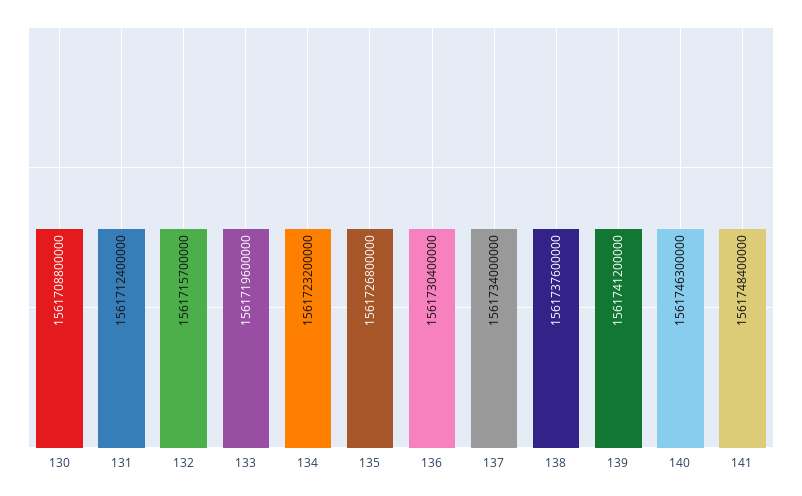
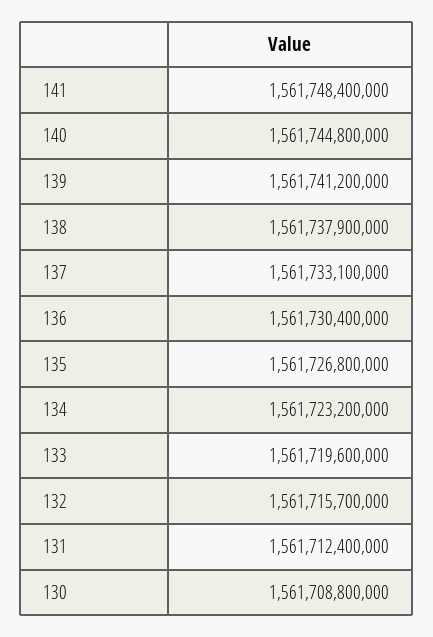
  {
    "130": 1561708800000,
    "131": 1561712400000,
    "132": 1561715700000,
    "133": 1561719600000,
    "134": 1561723200000,
    "135": 1561726800000,
    "136": 1561730400000,
-   "137": 1561734000000,
+   "137": 1561733100000,
-   "138": 1561737600000,
+   "138": 1561737900000,
    "139": 1561741200000,
-   "140": 1561746300000,
+   "140": 1561744800000,
    "141": 1561748400000
  }

